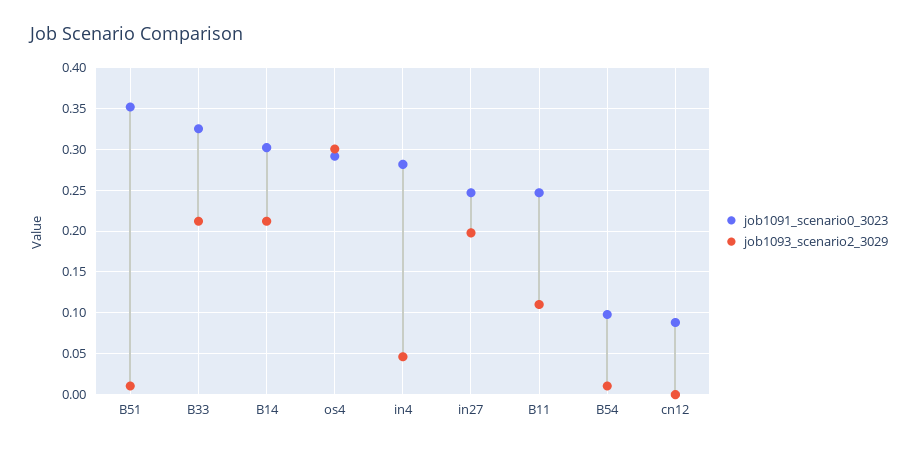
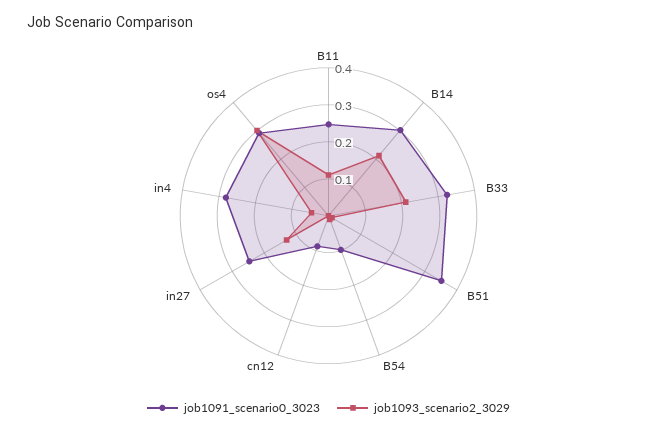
  {
    "job1091_scenario0_3023": {
      "B51": 0.35,
      "B33": 0.33,
      "B14": 0.3,
      "os4": 0.29,
      "in4": 0.28,
      "in27": 0.25,
      "B11": 0.25,
      "B54": 0.1,
      "cn12": 0.09
    },
    "job1093_scenario2_3029": {
      "B51": 0.01,
      "B33": 0.21,
      "B14": 0.21,
      "os4": 0.3,
      "in4": 0.05,
-     "in27": 0.2,
+     "in27": 0.125,
      "B11": 0.11,
      "B54": 0.01,
      "cn12": 0
    }
  }

